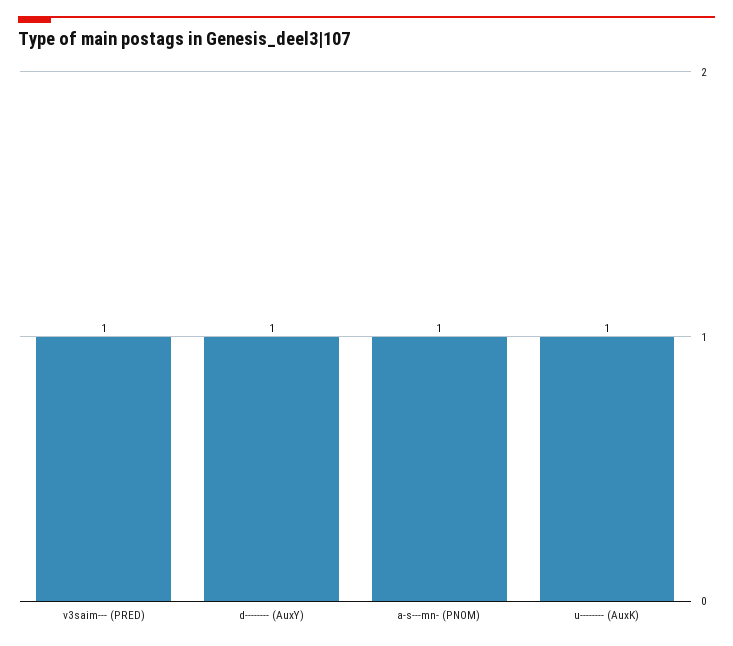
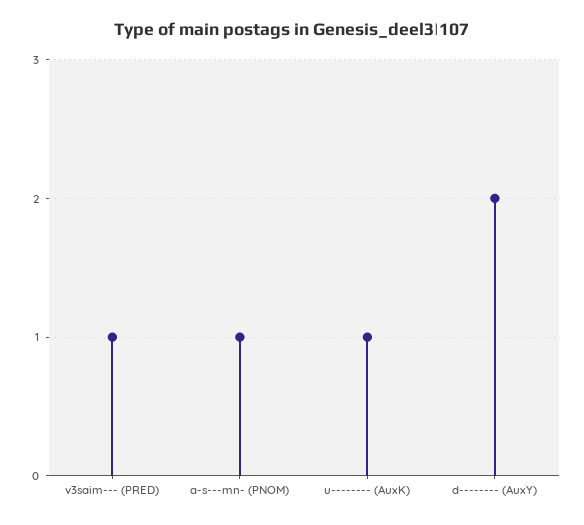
  {
    "v3saim--- (PRED)": 1,
-   "d-------- (AuxY)": 1,
+   "d-------- (AuxY)": 2,
    "a-s---mn- (PNOM)": 1,
    "u-------- (AuxK)": 1
  }

